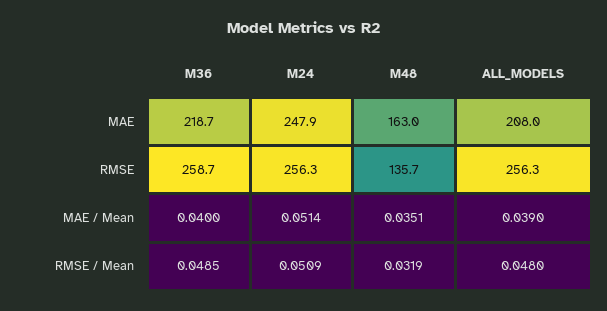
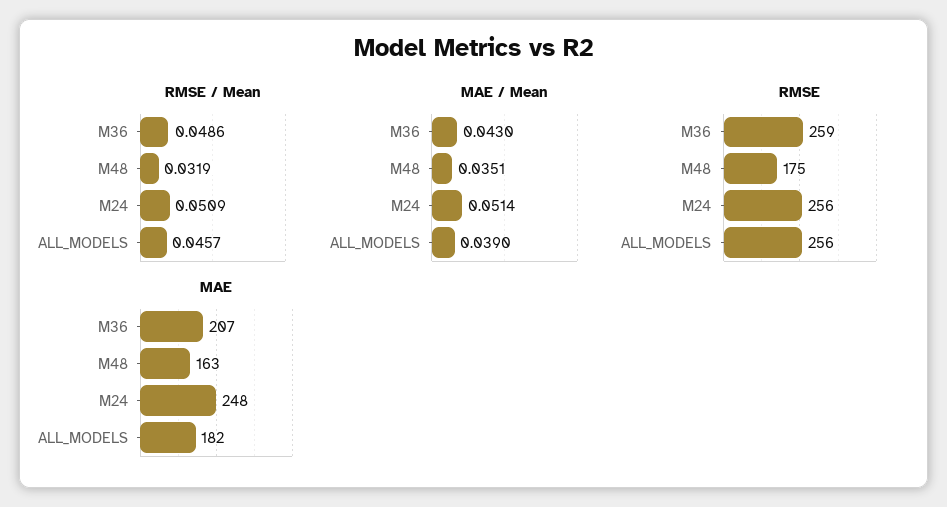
  {
    "MAE": {
-     "M36": 218.7,
+     "M36": 207,
      "M24": 247.9,
      "M48": 163,
-     "ALL_MODELS": 208
+     "ALL_MODELS": 182
    },
    "RMSE": {
      "M36": 258.7,
      "M24": 256.3,
-     "M48": 135.7,
+     "M48": 175,
      "ALL_MODELS": 256.3
    },
    "MAE / Mean": {
-     "M36": 0.04,
+     "M36": 0.043,
      "M24": 0.0514,
      "M48": 0.0351,
      "ALL_MODELS": 0.039
    },
    "RMSE / Mean": {
-     "M36": 0.0485,
+     "M36": 0.0486,
      "M24": 0.0509,
      "M48": 0.0319,
-     "ALL_MODELS": 0.048
+     "ALL_MODELS": 0.0457
    }
  }

